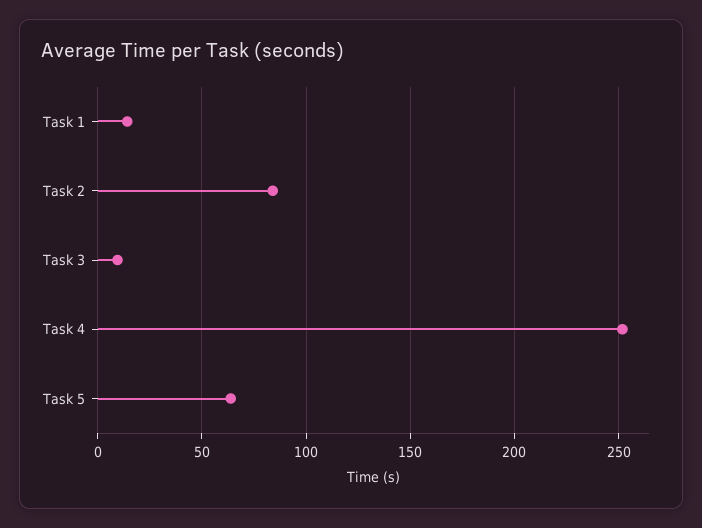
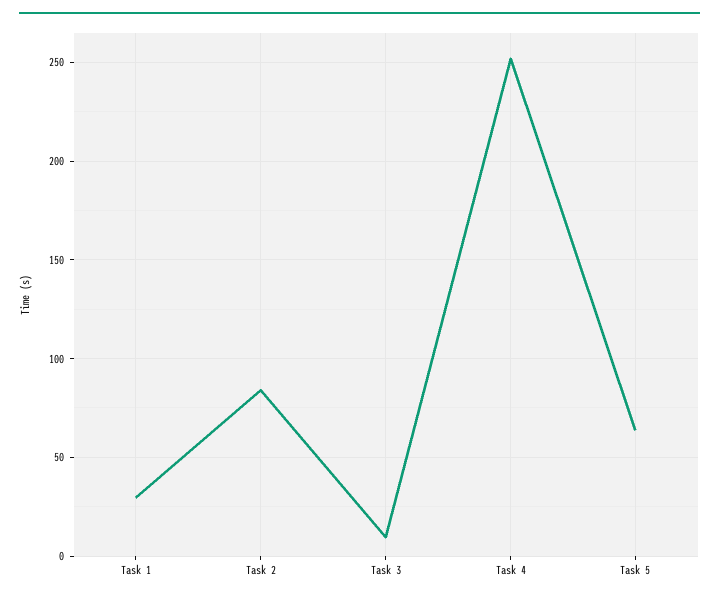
  {
-   "Task 1": 15,
+   "Task 1": 30,
    "Task 2": 85,
    "Task 3": 10,
    "Task 4": 250,
    "Task 5": 65
  }

